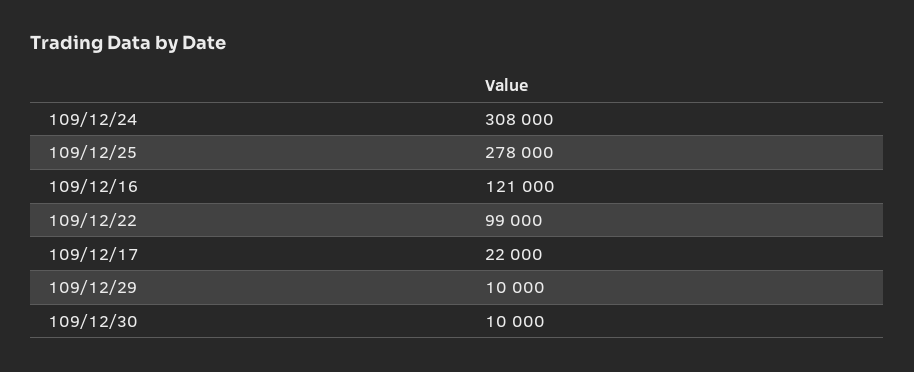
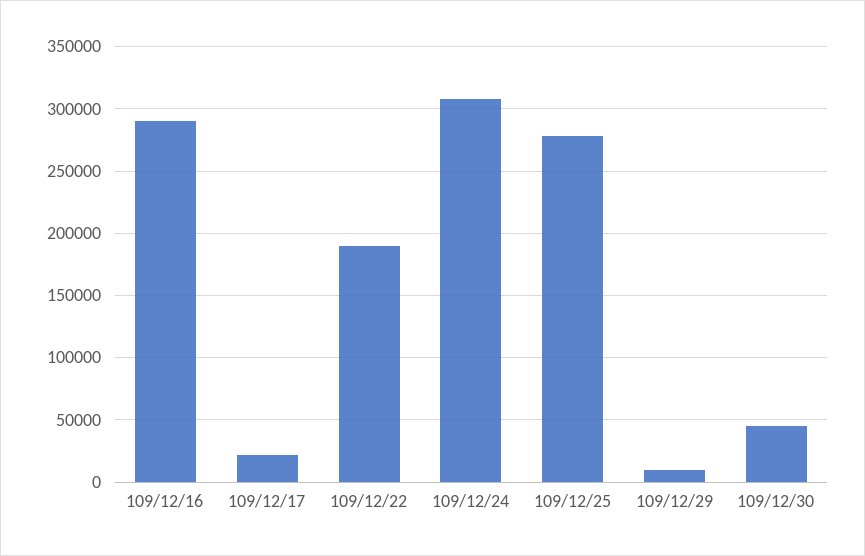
  {
    "109/12/24": 308000,
    "109/12/25": 278000,
-   "109/12/16": 121000,
+   "109/12/16": 290000,
-   "109/12/22": 99000,
+   "109/12/22": 190000,
    "109/12/17": 22000,
    "109/12/29": 10000,
-   "109/12/30": 10000
+   "109/12/30": 45000
  }

